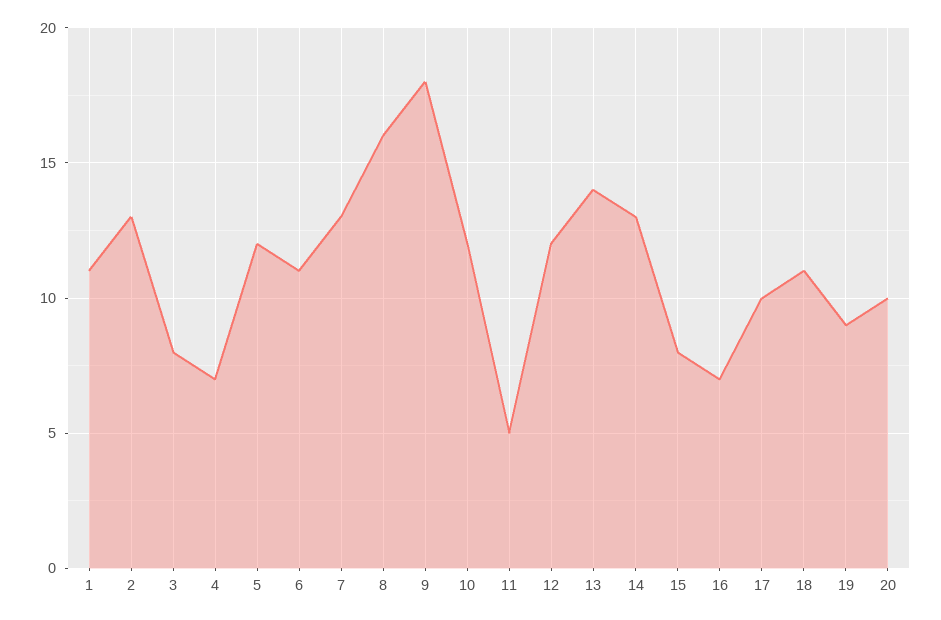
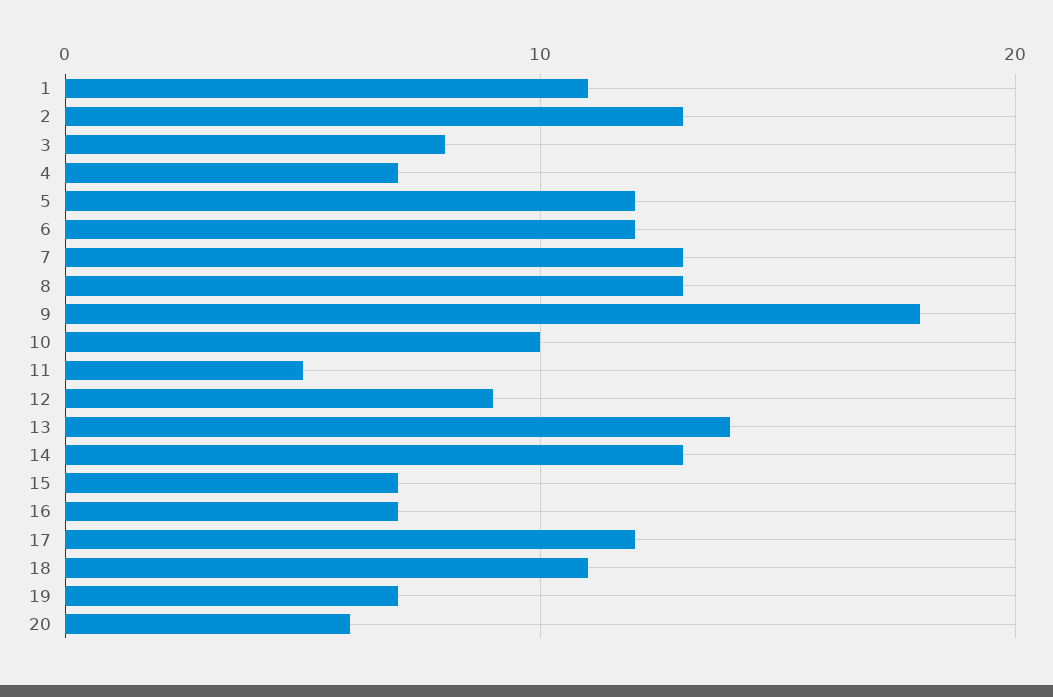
  {
    "1": 11,
    "2": 13,
    "3": 8,
    "4": 7,
    "5": 12,
-   "6": 11,
+   "6": 12,
    "7": 13,
-   "8": 16,
+   "8": 13,
    "9": 18,
-   "10": 12,
+   "10": 10,
    "11": 5,
-   "12": 12,
+   "12": 9,
    "13": 14,
    "14": 13,
-   "15": 8,
+   "15": 7,
    "16": 7,
-   "17": 10,
+   "17": 12,
    "18": 11,
-   "19": 9,
+   "19": 7,
-   "20": 10
+   "20": 6
  }

